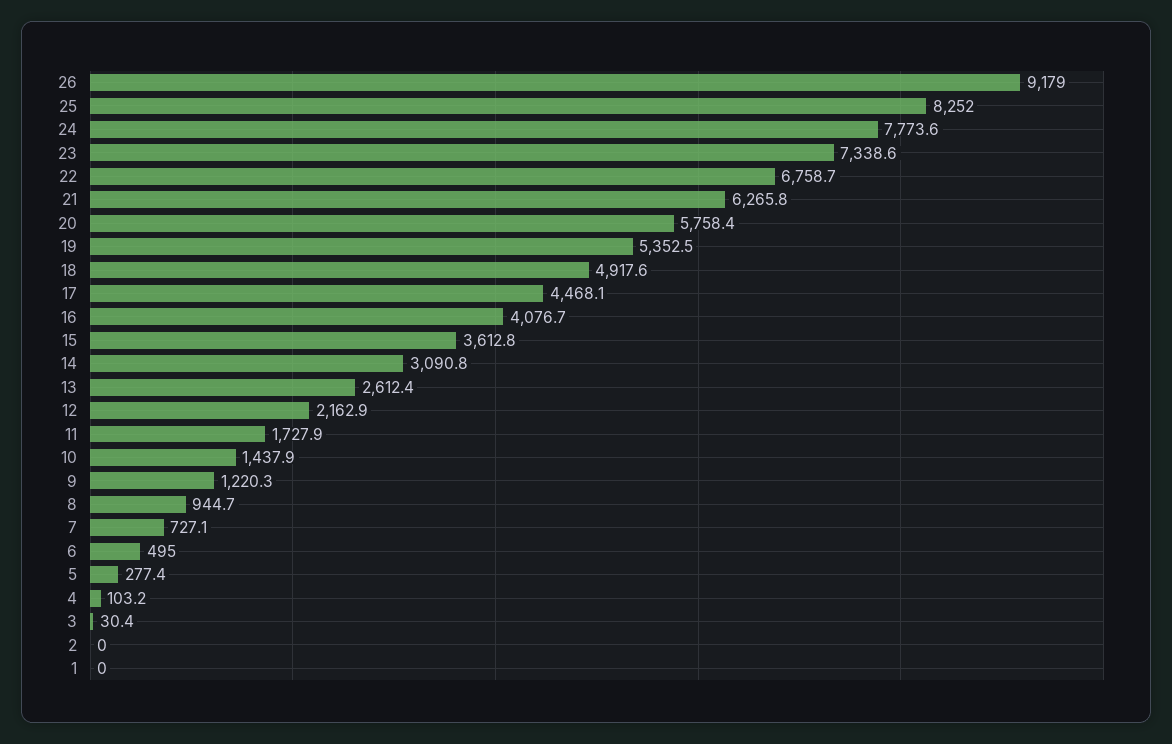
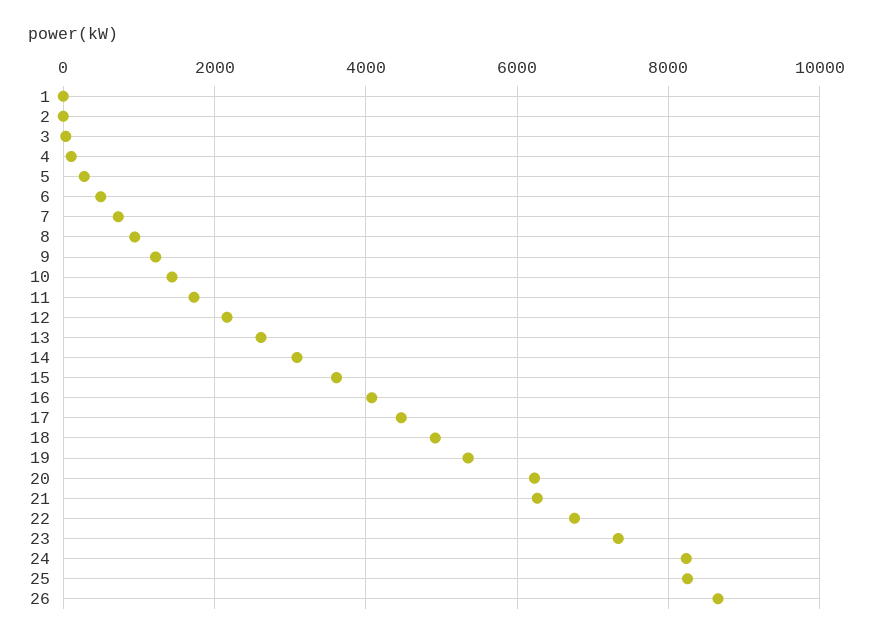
  {
-   "26": 9179,
+   "26": 8600,
    "25": 8252,
-   "24": 7773.6,
+   "24": 8200,
    "23": 7338.6,
    "22": 6758.7,
    "21": 6265.8,
-   "20": 5758.4,
+   "20": 6200,
    "19": 5352.5,
    "18": 4917.6,
    "17": 4468.1,
    "16": 4076.7,
    "15": 3612.8,
    "14": 3090.8,
    "13": 2612.4,
    "12": 2162.9,
    "11": 1727.9,
    "10": 1437.9,
    "9": 1220.3,
    "8": 944.7,
    "7": 727.1,
    "6": 495,
    "5": 277.4,
    "4": 103.2,
    "3": 30.4,
    "2": 0,
    "1": 0
  }

